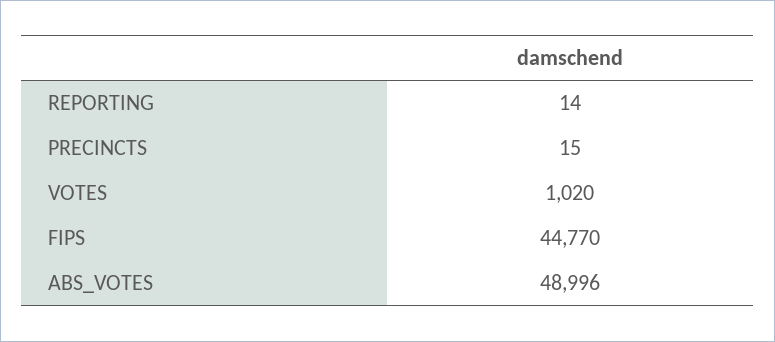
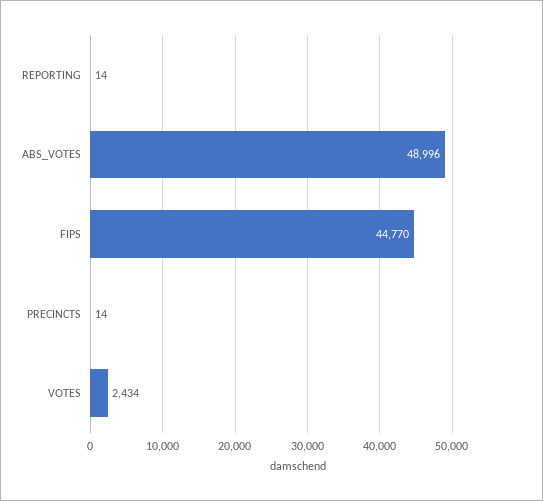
  {
    "REPORTING": 14,
-   "PRECINCTS": 15,
+   "PRECINCTS": 14,
-   "VOTES": 1020,
+   "VOTES": 2434,
    "FIPS": 44770,
    "ABS_VOTES": 48996
  }

